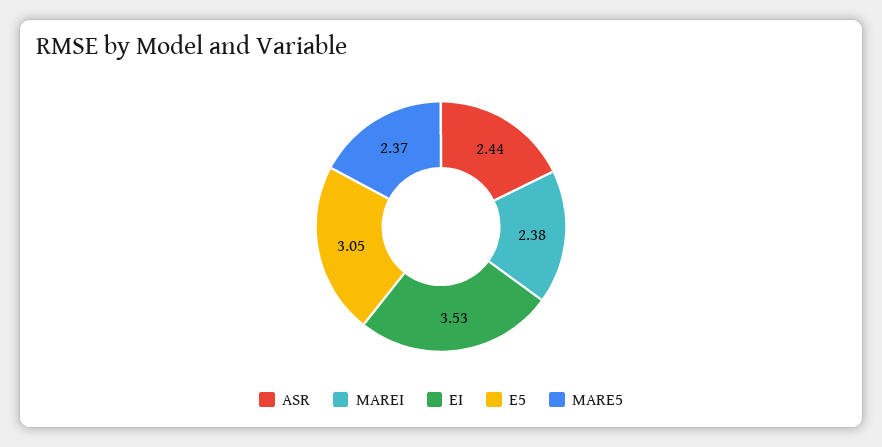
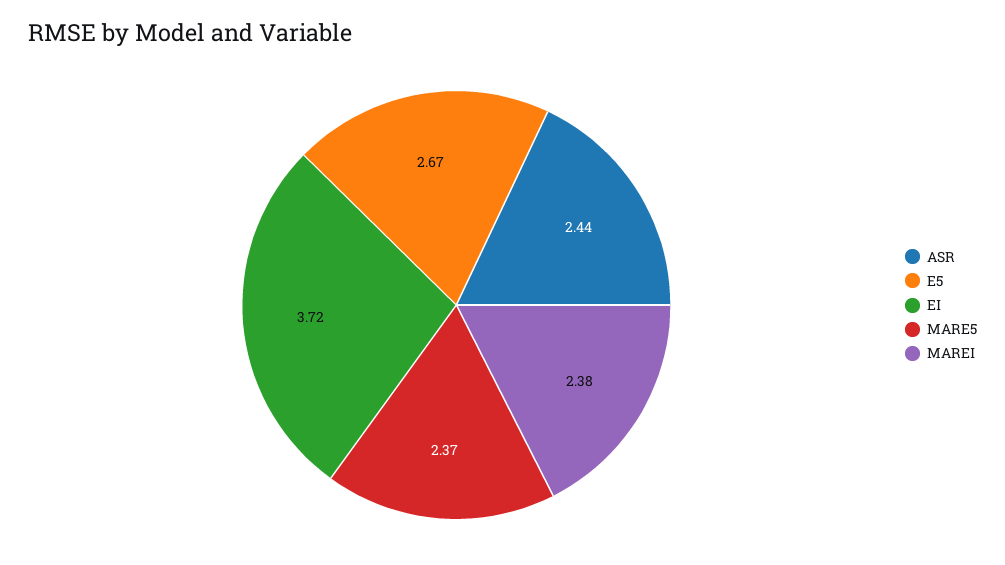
  {
    "ASR": 2.44,
    "MAREI": 2.38,
-   "EI": 3.53,
+   "EI": 3.72,
-   "E5": 3.05,
+   "E5": 2.67,
    "MARE5": 2.37
  }

